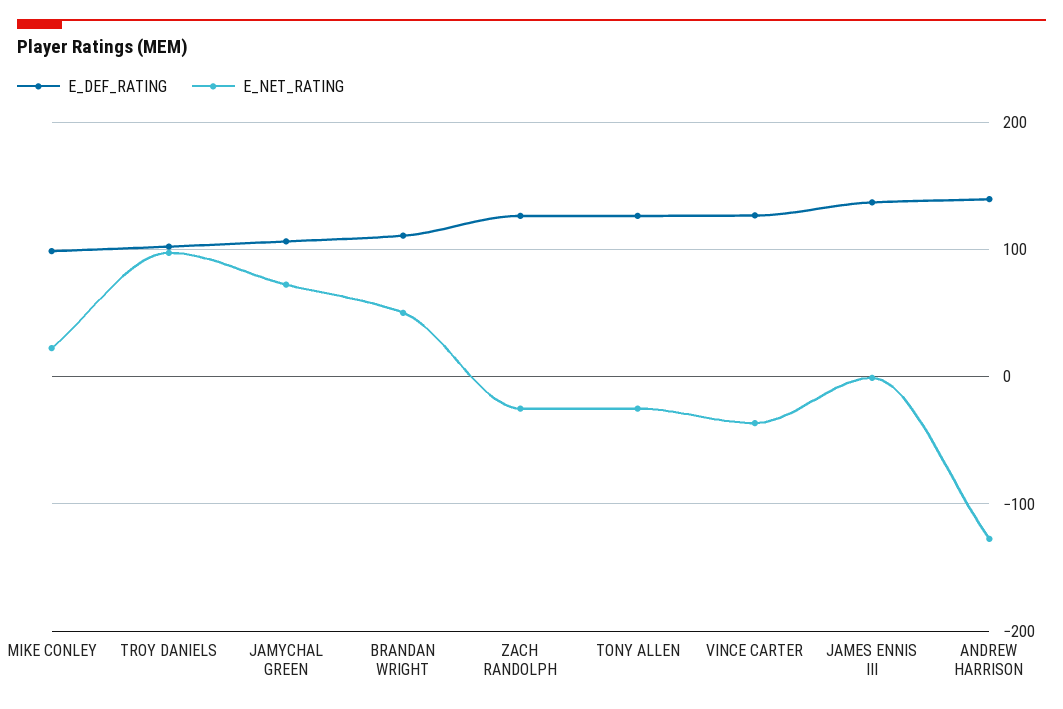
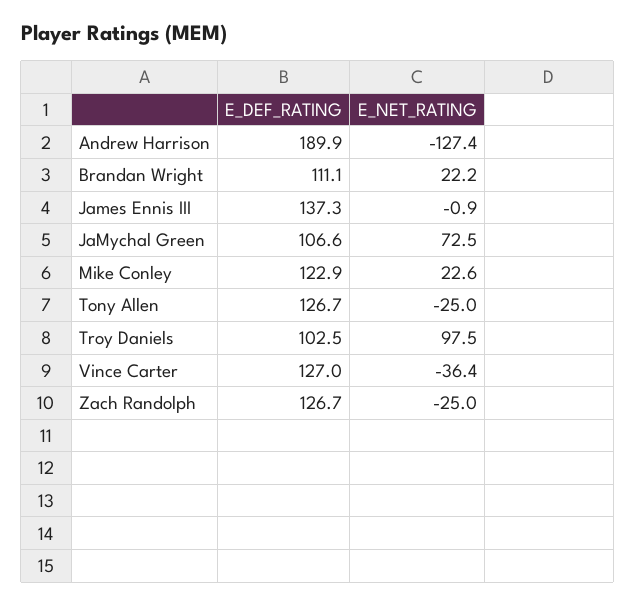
  {
    "E_DEF_RATING": {
-     "MIKE CONLEY": 100,
+     "MIKE CONLEY": 122.9,
      "TROY DANIELS": 102.5,
      "JAMYCHAL GREEN": 106.6,
      "BRANDAN WRIGHT": 111.1,
      "ZACH RANDOLPH": 126.7,
      "TONY ALLEN": 126.7,
      "VINCE CARTER": 127,
      "JAMES ENNIS III": 137.3,
-     "ANDREW HARRISON": 140
+     "ANDREW HARRISON": 189.9
    },
    "E_NET_RATING": {
      "MIKE CONLEY": 22.6,
      "TROY DANIELS": 97.5,
      "JAMYCHAL GREEN": 72.5,
-     "BRANDAN WRIGHT": 50,
+     "BRANDAN WRIGHT": 22.2,
      "ZACH RANDOLPH": -25,
      "TONY ALLEN": -25,
      "VINCE CARTER": -36.4,
      "JAMES ENNIS III": -0.9,
      "ANDREW HARRISON": -127.4
    }
  }

